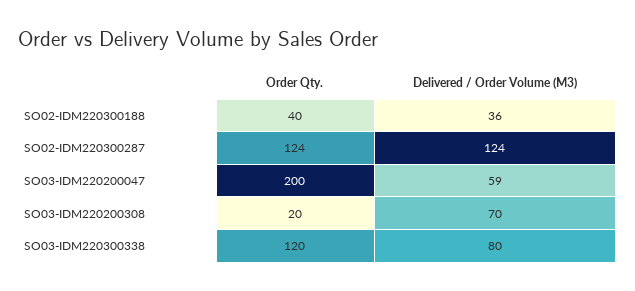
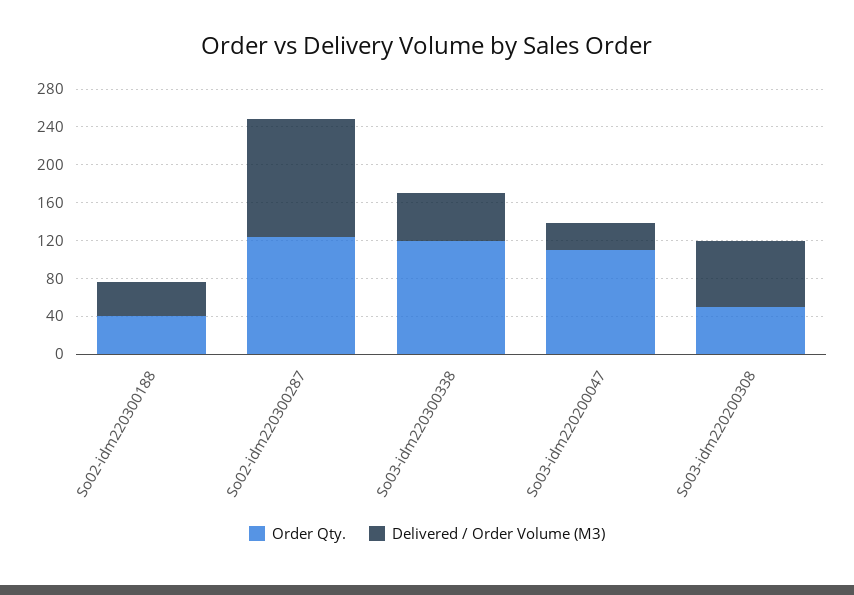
  {
    "Order Qty.": {
      "SO02-IDM220300188": 40,
      "SO02-IDM220300287": 124,
-     "SO03-IDM220200047": 200,
+     "SO03-IDM220200047": 110,
-     "SO03-IDM220200308": 20,
+     "SO03-IDM220200308": 50,
      "SO03-IDM220300338": 120
    },
    "Delivered / Order Volume (M3)": {
      "SO02-IDM220300188": 36,
      "SO02-IDM220300287": 124,
-     "SO03-IDM220200047": 59,
+     "SO03-IDM220200047": 30,
      "SO03-IDM220200308": 70,
-     "SO03-IDM220300338": 80
+     "SO03-IDM220300338": 50
    }
  }

